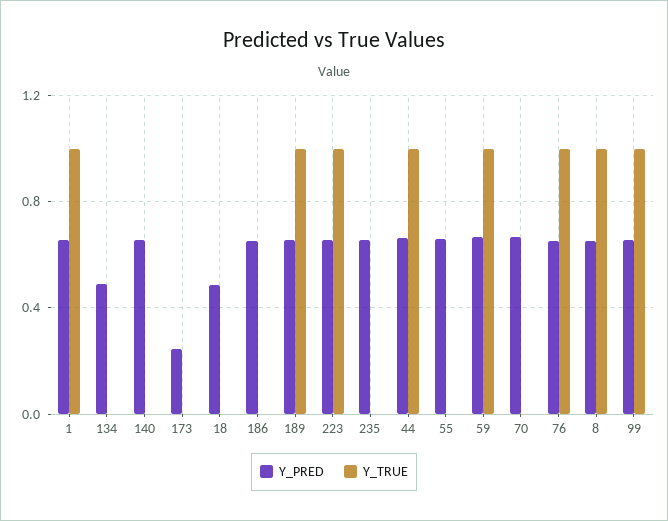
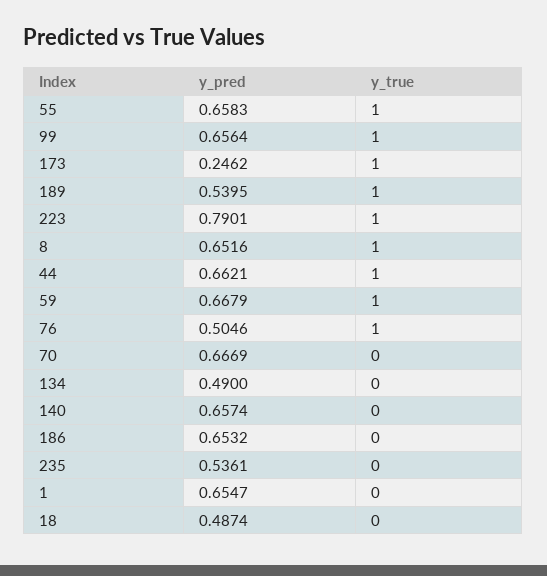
  {
    "Y_PRED": {
      "1": 0.6547,
      "134": 0.49,
      "140": 0.6574,
      "173": 0.2462,
      "18": 0.4874,
      "186": 0.6532,
-     "189": 0.65,
+     "189": 0.5395,
-     "223": 0.65,
+     "223": 0.7901,
-     "235": 0.65,
+     "235": 0.5361,
      "44": 0.6621,
      "55": 0.6583,
      "59": 0.6679,
      "70": 0.6669,
-     "76": 0.65,
+     "76": 0.5046,
      "8": 0.6516,
      "99": 0.6564
    },
    "Y_TRUE": {
-     "1": 1,
+     "1": 0,
      "134": 0,
      "140": 0,
-     "173": 0,
+     "173": 1,
      "18": 0,
      "186": 0,
      "189": 1,
      "223": 1,
      "235": 0,
      "44": 1,
-     "55": 0,
+     "55": 1,
      "59": 1,
      "70": 0,
      "76": 1,
      "8": 1,
      "99": 1
    }
  }

